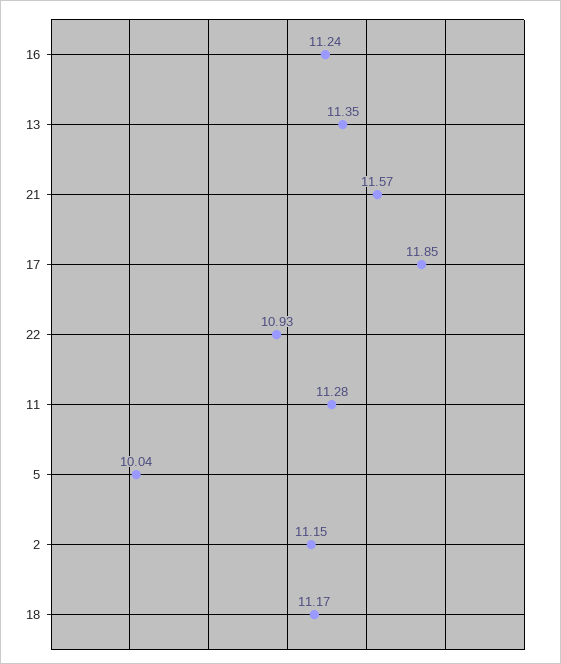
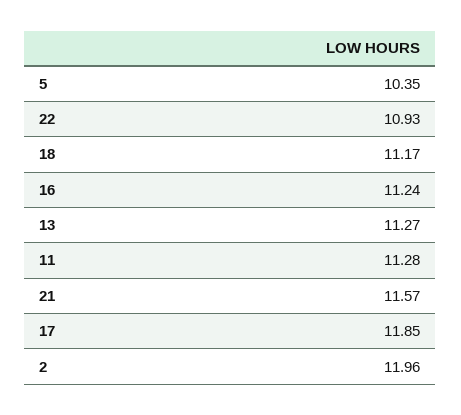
  {
    "16": 11.24,
-   "13": 11.35,
+   "13": 11.27,
    "21": 11.57,
    "17": 11.85,
    "22": 10.93,
    "11": 11.28,
-   "5": 10.04,
+   "5": 10.35,
-   "2": 11.15,
+   "2": 11.96,
    "18": 11.17
  }

